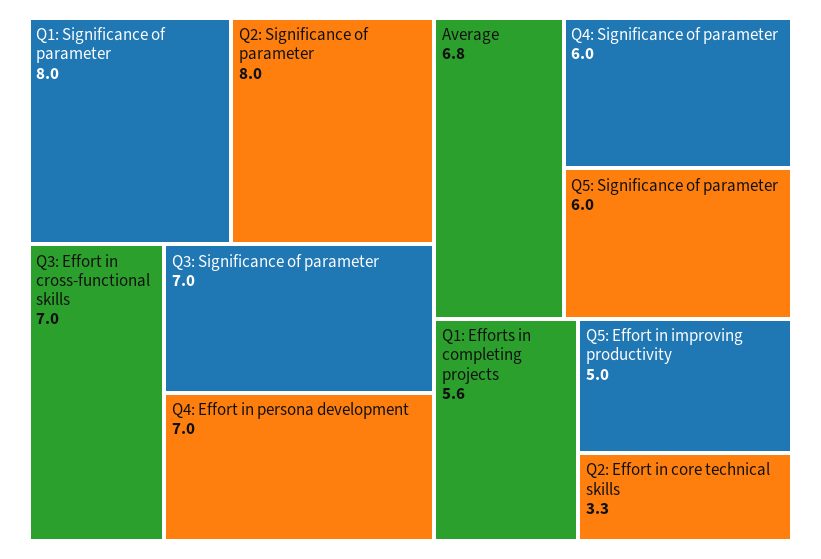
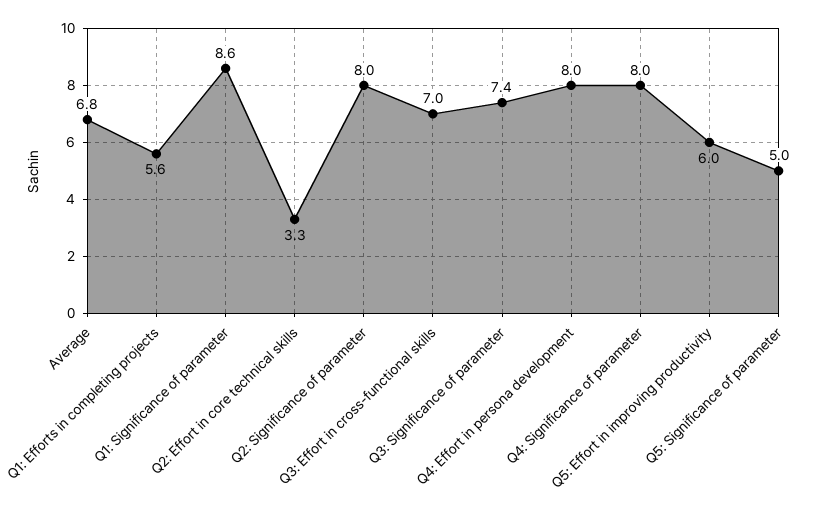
  {
-   "Q1: Significance of parameter": 8,
+   "Q1: Significance of parameter": 8.6,
    "Q2: Significance of parameter": 8,
    "Q3: Effort in cross-functional skills": 7,
-   "Q3: Significance of parameter": 7,
+   "Q3: Significance of parameter": 7.4,
-   "Q4: Effort in persona development": 7,
+   "Q4: Effort in persona development": 8,
    "Average": 6.8,
-   "Q4: Significance of parameter": 6,
+   "Q4: Significance of parameter": 8,
-   "Q5: Significance of parameter": 6,
+   "Q5: Significance of parameter": 5,
    "Q1: Efforts in completing projects": 5.6,
-   "Q5: Effort in improving productivity": 5,
+   "Q5: Effort in improving productivity": 6,
    "Q2: Effort in core technical skills": 3.3
  }

